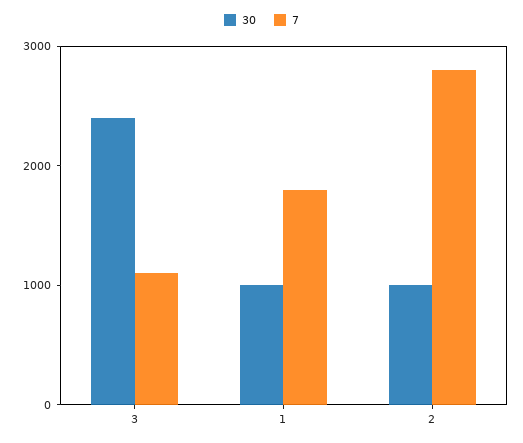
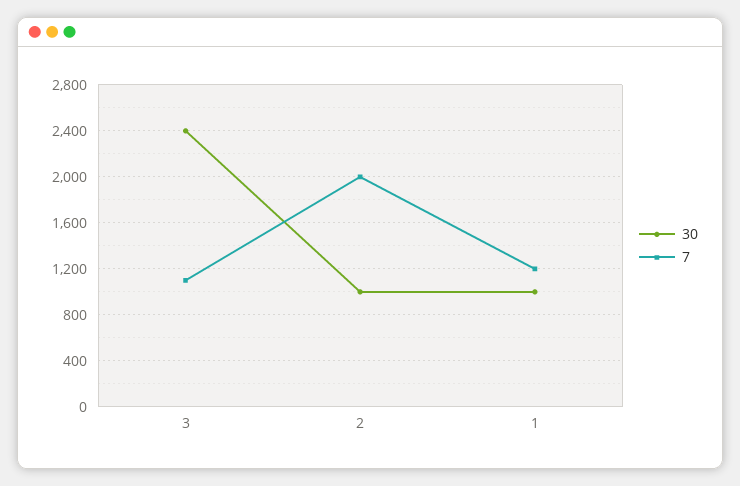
  {
    "30": {
      "3": 2400,
      "1": 1000,
      "2": 1000
    },
    "7": {
      "3": 1100,
-     "1": 1800,
+     "1": 1200,
-     "2": 2800
+     "2": 2000
    }
  }

